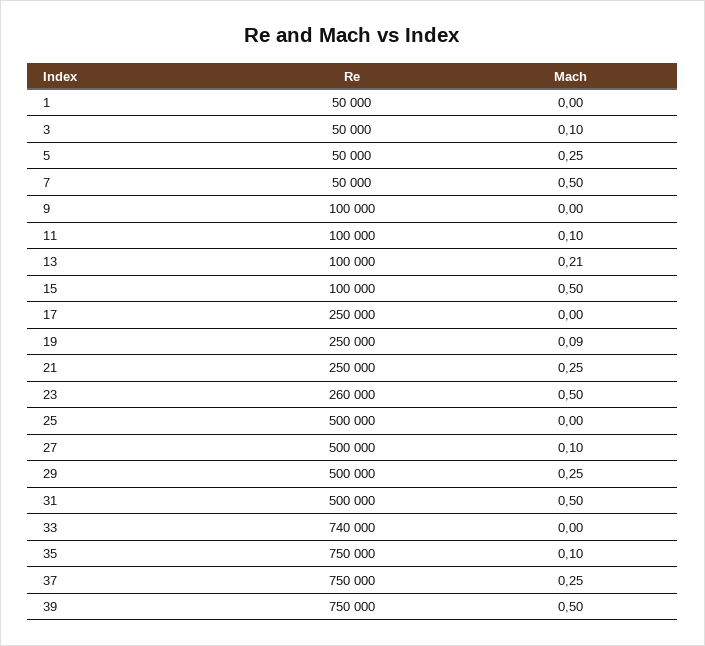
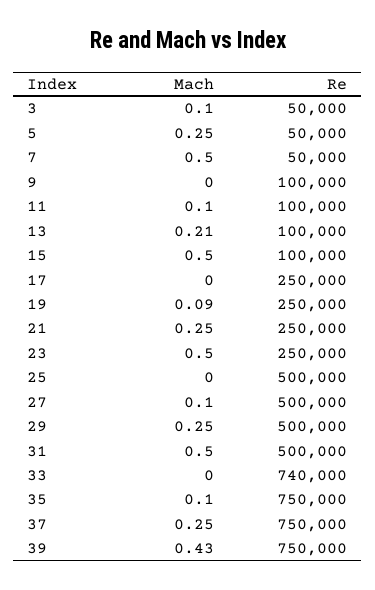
  {
    "Re": {
-     "1": 50000,
      "3": 50000,
      "5": 50000,
      "7": 50000,
      "9": 100000,
      "11": 100000,
      "13": 100000,
      "15": 100000,
      "17": 250000,
      "19": 250000,
      "21": 250000,
-     "23": 260000,
+     "23": 250000,
      "25": 500000,
      "27": 500000,
      "29": 500000,
      "31": 500000,
      "33": 740000,
      "35": 750000,
      "37": 750000,
      "39": 750000
    },
    "Mach": {
-     "1": 0,
      "3": 0.1,
      "5": 0.25,
      "7": 0.5,
      "9": 0,
      "11": 0.1,
      "13": 0.21,
      "15": 0.5,
      "17": 0,
      "19": 0.09,
      "21": 0.25,
      "23": 0.5,
      "25": 0,
      "27": 0.1,
      "29": 0.25,
      "31": 0.5,
      "33": 0,
      "35": 0.1,
      "37": 0.25,
-     "39": 0.5
+     "39": 0.43
    }
  }

